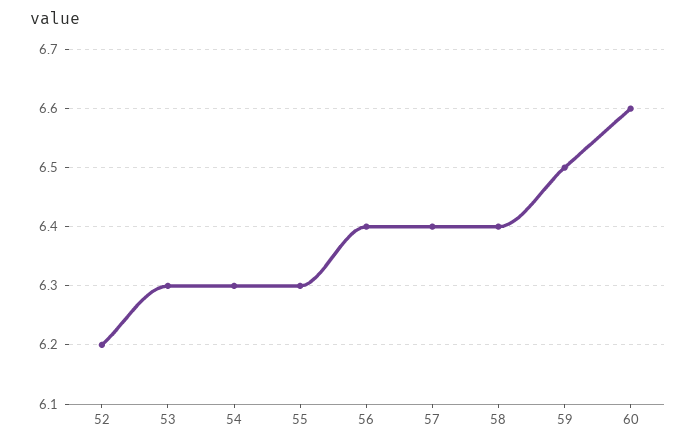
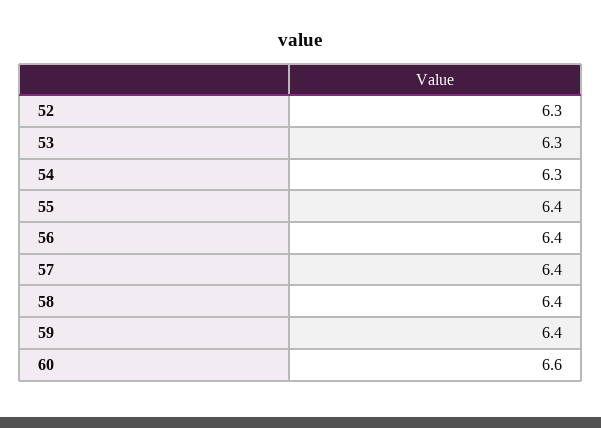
  {
-   "52": 6.2,
+   "52": 6.3,
    "53": 6.3,
    "54": 6.3,
-   "55": 6.3,
+   "55": 6.4,
    "56": 6.4,
    "57": 6.4,
    "58": 6.4,
-   "59": 6.5,
+   "59": 6.4,
    "60": 6.6
  }

